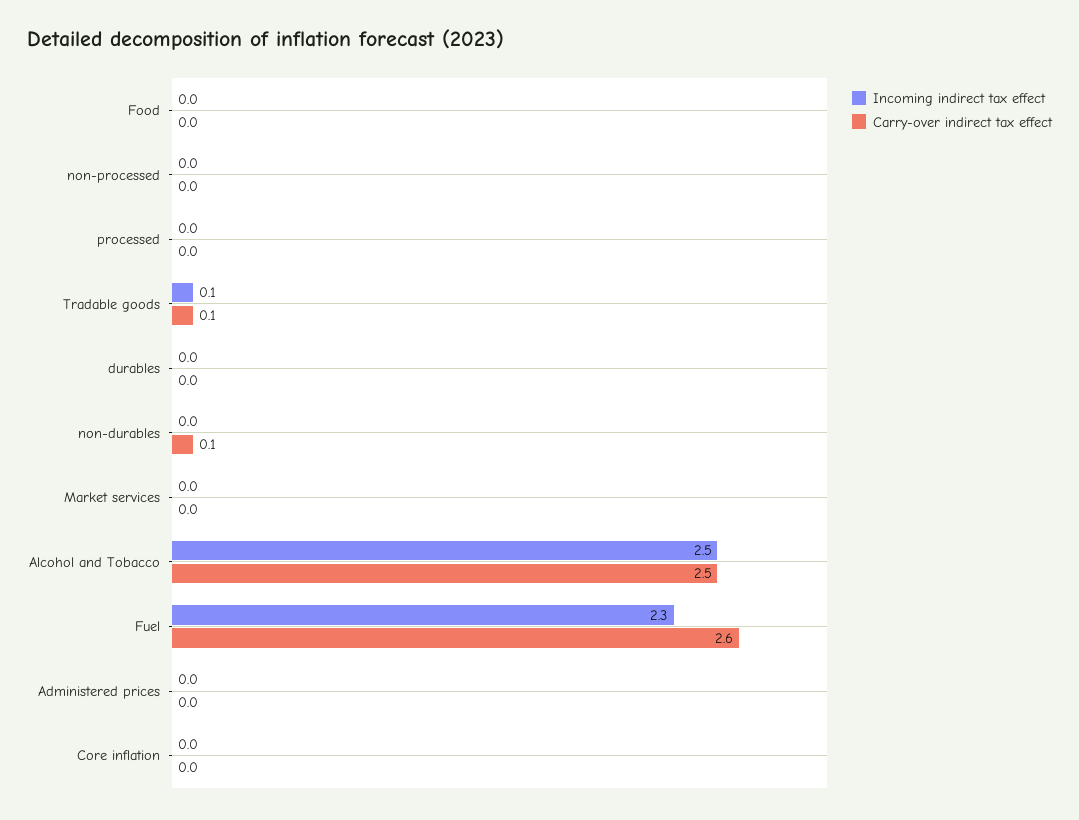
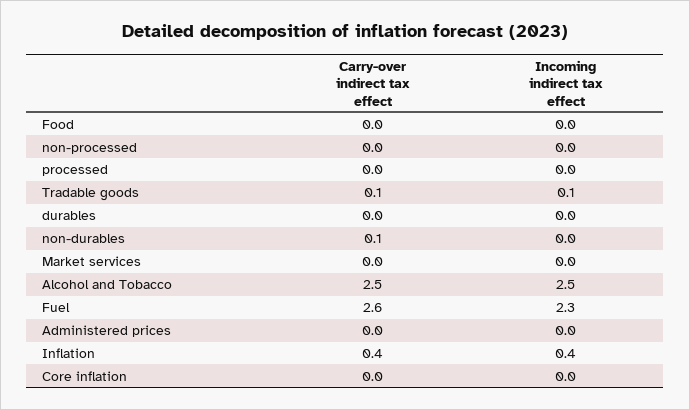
  {
    "Incoming indirect tax effect": {
      "Food": 0,
      "non-processed": 0,
      "processed": 0,
      "Tradable goods": 0.1,
      "durables": 0,
      "non-durables": 0,
      "Market services": 0,
      "Alcohol and Tobacco": 2.5,
      "Fuel": 2.3,
      "Administered prices": 0,
-     "Core inflation": 0
+     "Core inflation": 0,
+     "Inflation": 0.4
    },
    "Carry-over indirect tax effect": {
      "Food": 0,
      "non-processed": 0,
      "processed": 0,
      "Tradable goods": 0.1,
      "durables": 0,
      "non-durables": 0.1,
      "Market services": 0,
      "Alcohol and Tobacco": 2.5,
      "Fuel": 2.6,
      "Administered prices": 0,
-     "Core inflation": 0
+     "Core inflation": 0,
+     "Inflation": 0.4
    }
  }

